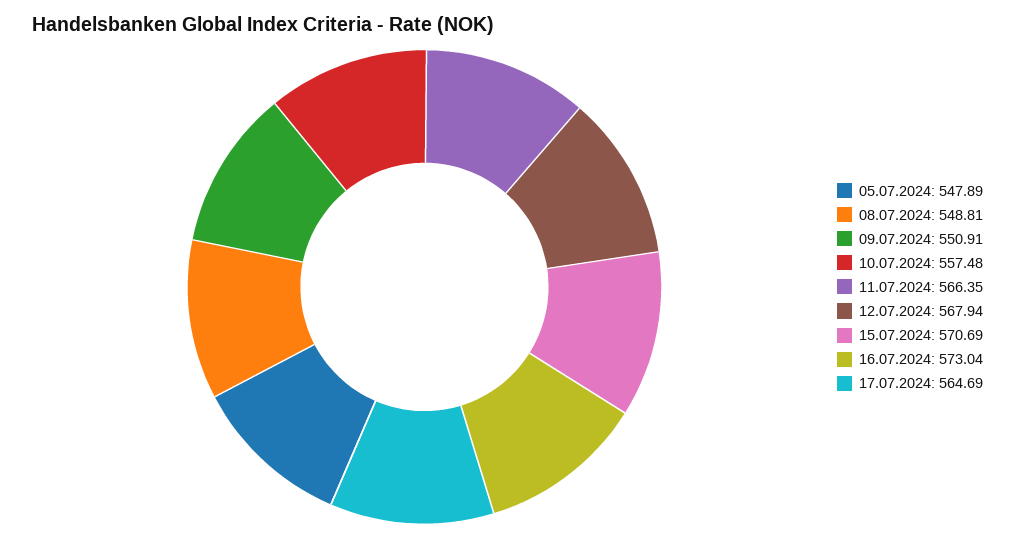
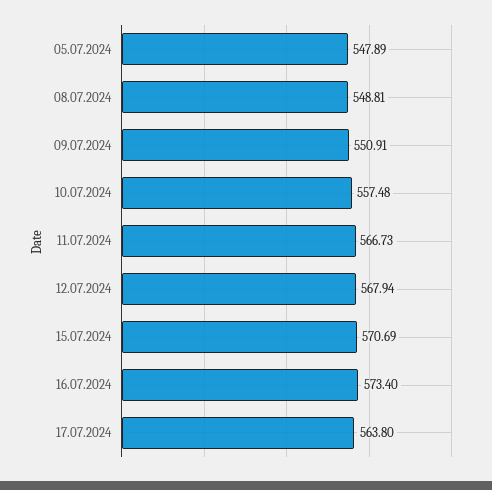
  {
    "05.07.2024": 547.89,
    "08.07.2024": 548.81,
    "09.07.2024": 550.91,
    "10.07.2024": 557.48,
-   "11.07.2024": 566.35,
+   "11.07.2024": 566.73,
    "12.07.2024": 567.94,
    "15.07.2024": 570.69,
-   "16.07.2024": 573.04,
+   "16.07.2024": 573.4,
-   "17.07.2024": 564.69
+   "17.07.2024": 563.8
  }

